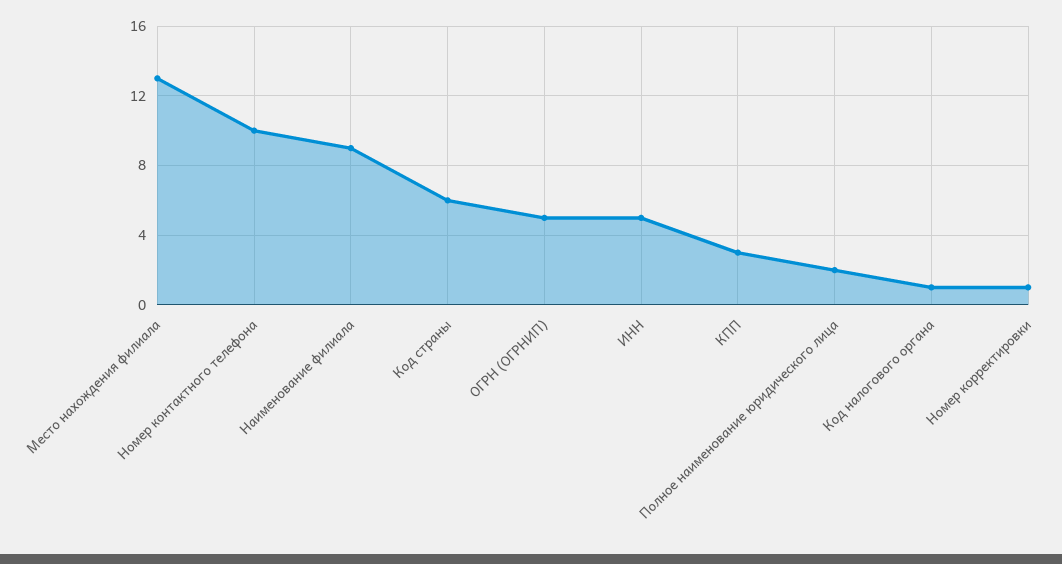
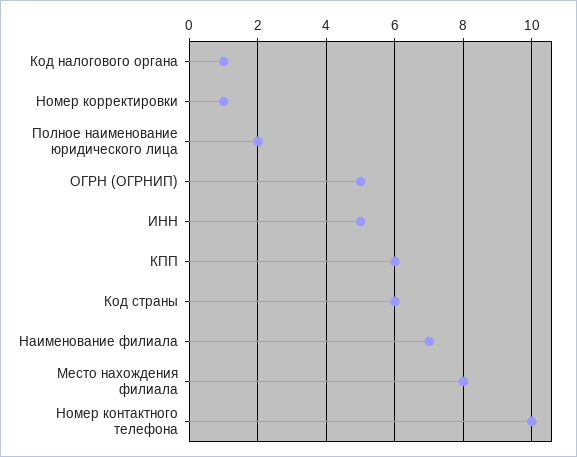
  {
-   "Место нахождения филиала": 13,
+   "Место нахождения филиала": 8,
    "Номер контактного телефона": 10,
-   "Наименование филиала": 9,
+   "Наименование филиала": 7,
    "Код страны": 6,
    "ОГРН (ОГРНИП)": 5,
    "ИНН": 5,
-   "КПП": 3,
+   "КПП": 6,
    "Полное наименование юридического лица": 2,
    "Код налогового органа": 1,
    "Номер корректировки": 1
  }

